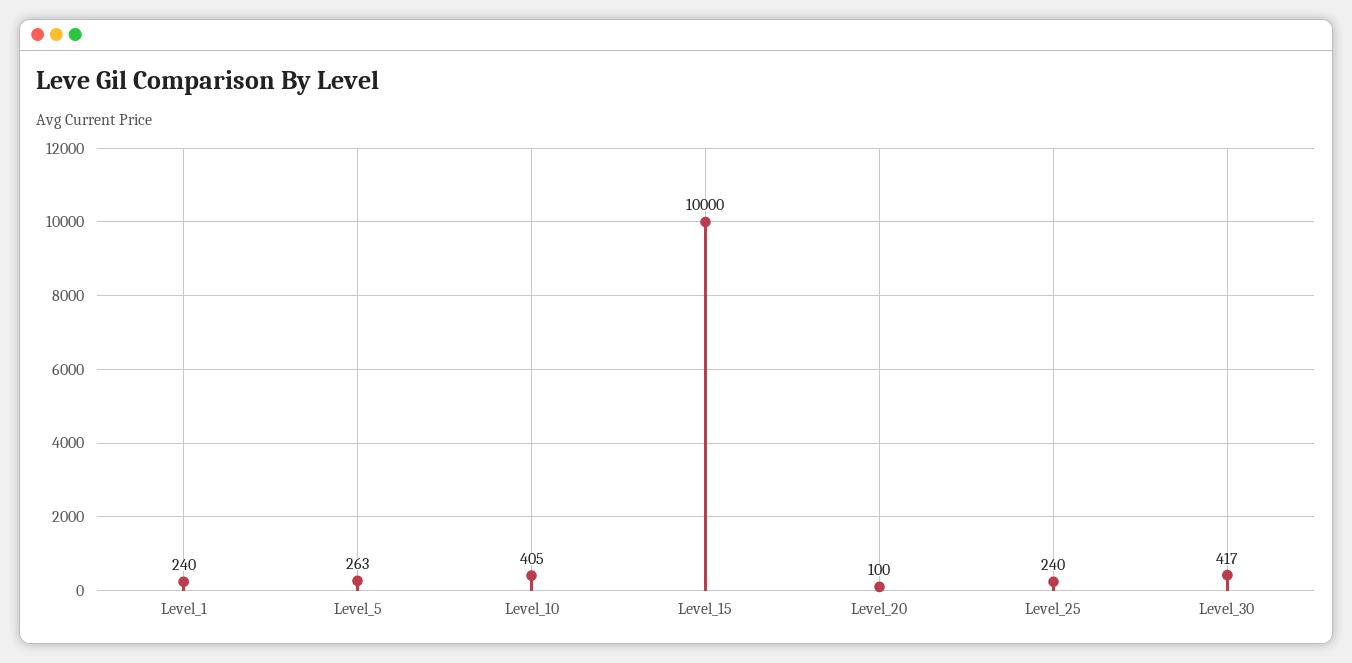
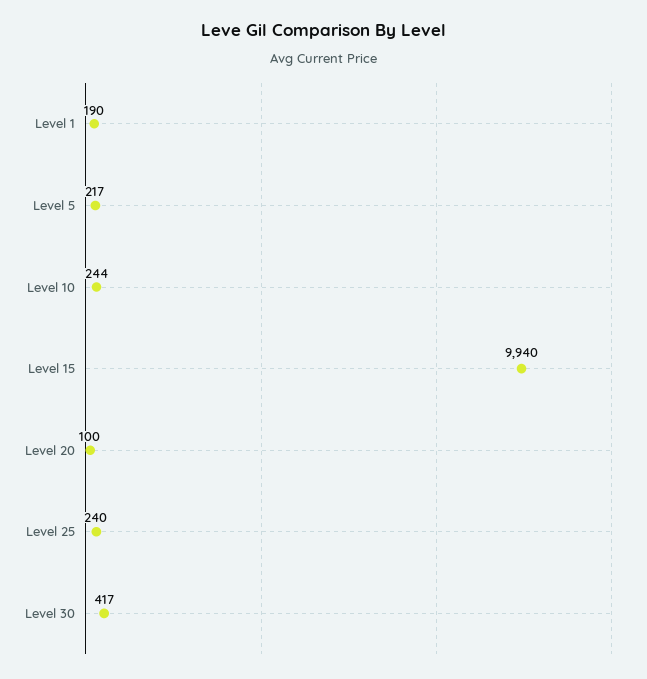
  {
-   "Level_1": 240,
+   "Level_1": 190,
-   "Level_5": 263,
+   "Level_5": 217,
-   "Level_10": 405,
+   "Level_10": 244,
-   "Level_15": 10000,
+   "Level_15": 9940,
    "Level_20": 100,
    "Level_25": 240,
    "Level_30": 417
  }

